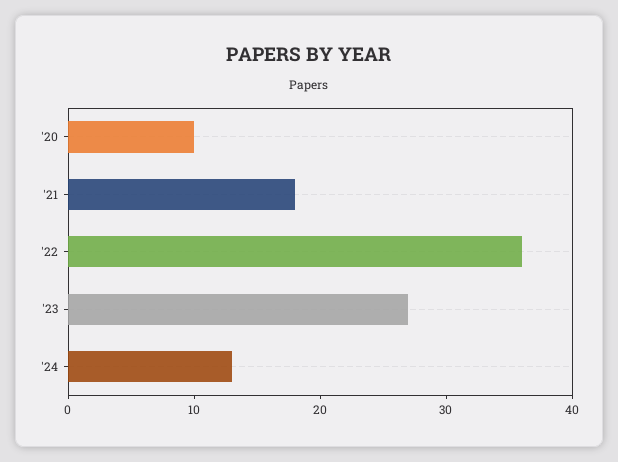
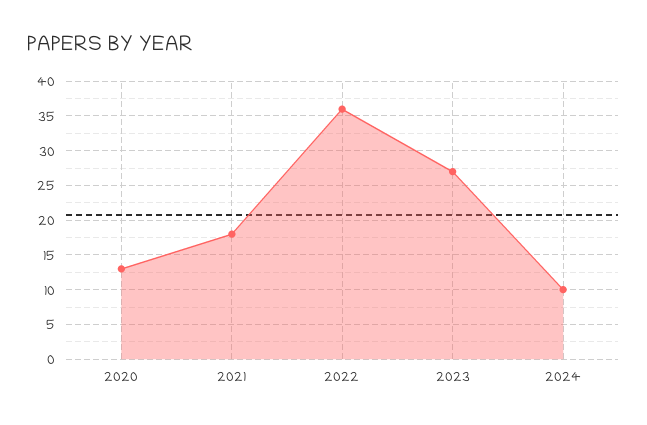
  {
-   "'20": 10,
+   "'20": 13,
    "'21": 18,
    "'22": 36,
    "'23": 27,
-   "'24": 13
+   "'24": 10
  }

